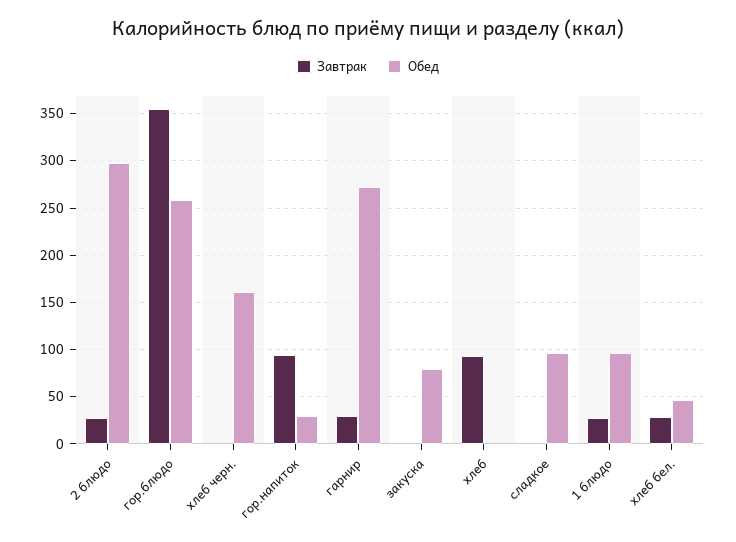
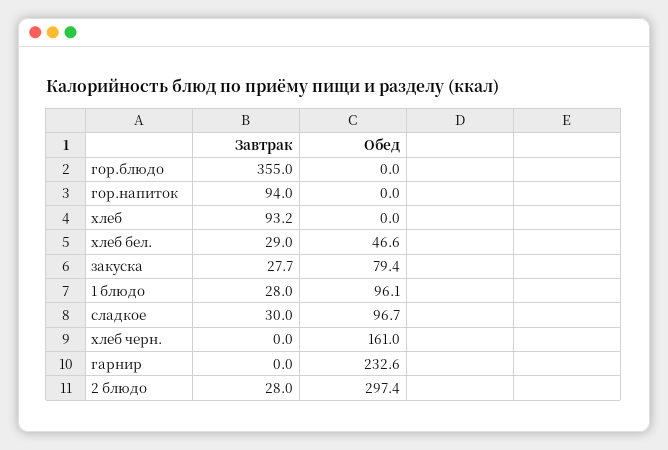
  {
    "Завтрак": {
      "2 блюдо": 28,
      "гор.блюдо": 355,
      "хлеб черн.": 0,
      "гор.напиток": 94,
-     "гарнир": 30,
+     "гарнир": 0,
-     "закуска": 0,
+     "закуска": 27.7,
      "хлеб": 93.2,
-     "сладкое": 0,
+     "сладкое": 30,
      "1 блюдо": 28,
      "хлеб бел.": 29
    },
    "Обед": {
      "2 блюдо": 297.4,
-     "гор.блюдо": 260,
+     "гор.блюдо": 0,
      "хлеб черн.": 161,
-     "гор.напиток": 30,
+     "гор.напиток": 0,
-     "гарнир": 270,
+     "гарнир": 232.6,
      "закуска": 79.4,
      "хлеб": 0,
      "сладкое": 96.7,
      "1 блюдо": 96.1,
      "хлеб бел.": 46.6
    }
  }

